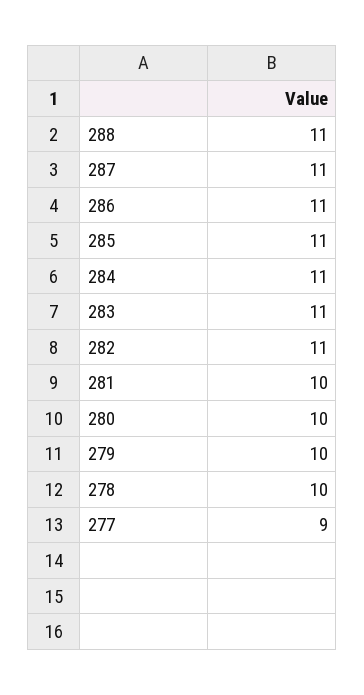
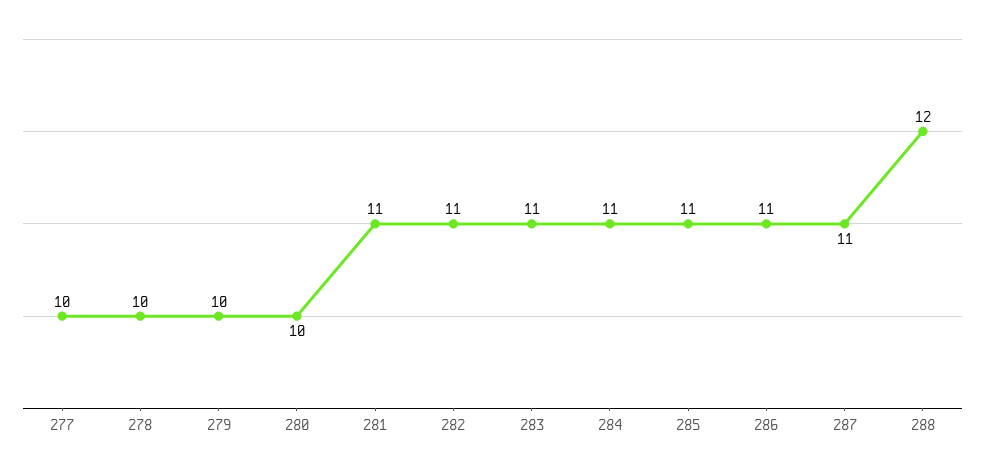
  {
-   "288": 11,
+   "288": 12,
    "287": 11,
    "286": 11,
    "285": 11,
    "284": 11,
    "283": 11,
    "282": 11,
-   "281": 10,
+   "281": 11,
    "280": 10,
    "279": 10,
    "278": 10,
-   "277": 9
+   "277": 10
  }

